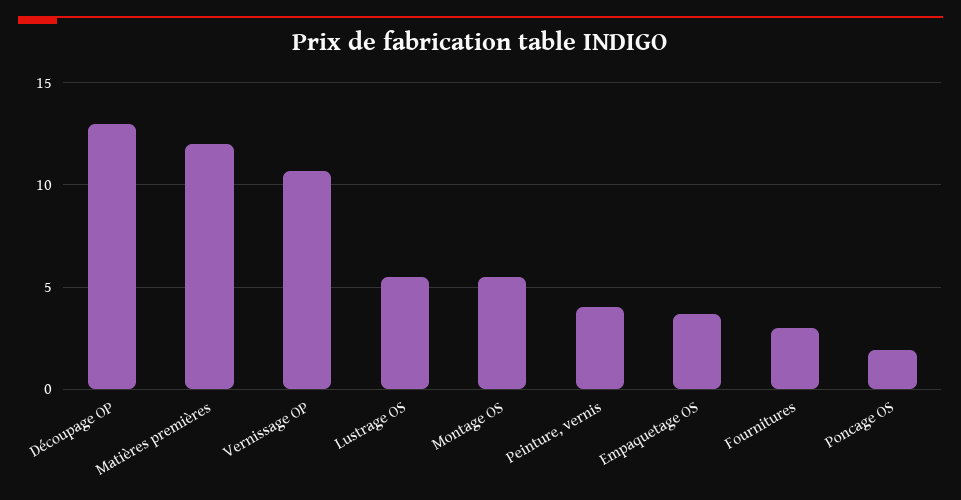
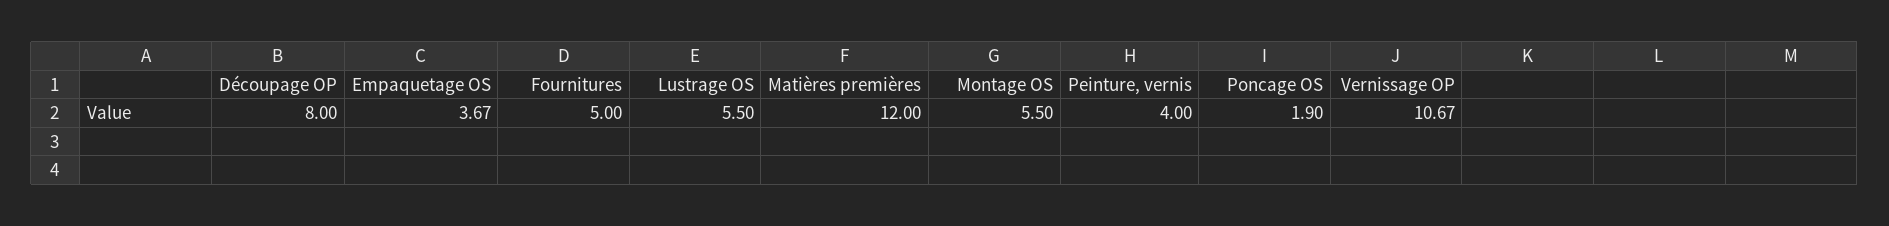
  {
-   "Découpage OP": 13,
+   "Découpage OP": 8,
    "Matières premières": 12,
    "Vernissage OP": 10.67,
    "Lustrage OS": 5.5,
    "Montage OS": 5.5,
    "Peinture, vernis": 4,
    "Empaquetage OS": 3.67,
-   "Fournitures": 3,
+   "Fournitures": 5,
    "Poncage OS": 1.9
  }

